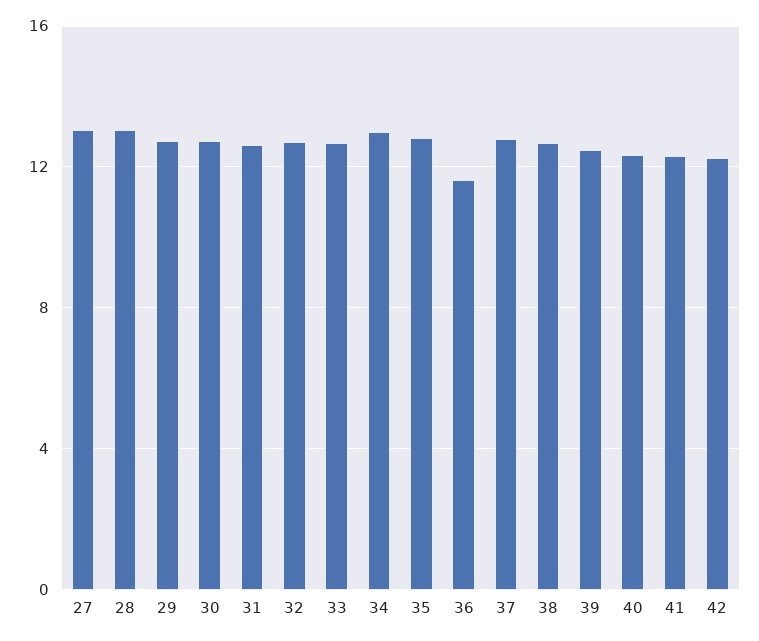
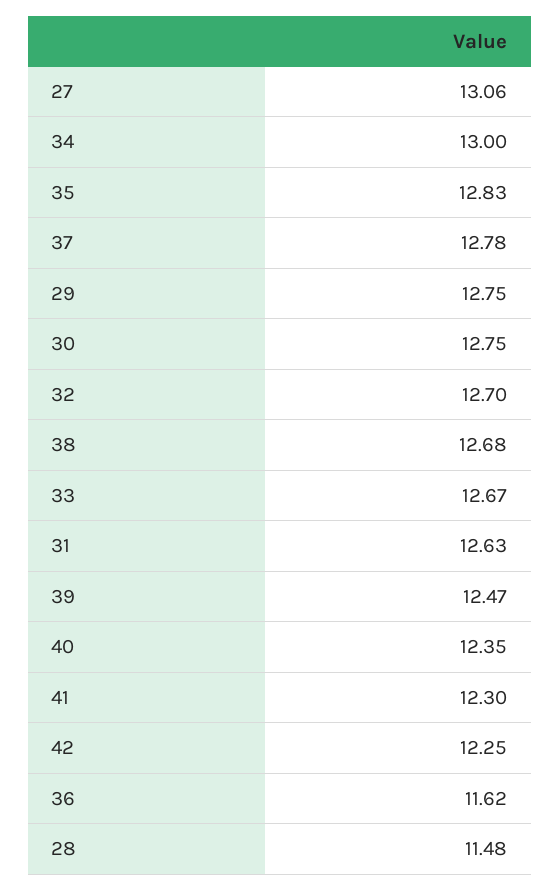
  {
    "27": 13.06,
-   "28": 13,
+   "28": 11.48,
    "29": 12.75,
    "30": 12.75,
    "31": 12.63,
    "32": 12.7,
    "33": 12.67,
    "34": 13,
    "35": 12.83,
    "36": 11.62,
    "37": 12.78,
    "38": 12.68,
    "39": 12.47,
    "40": 12.35,
    "41": 12.3,
    "42": 12.25
  }

